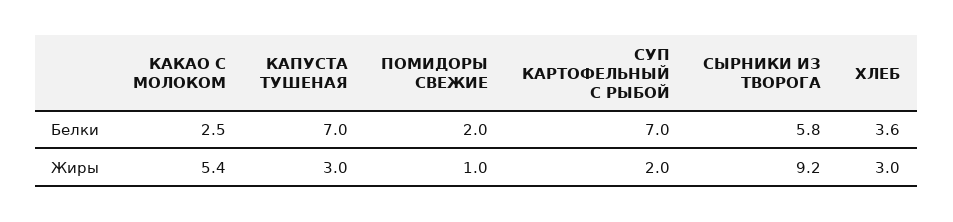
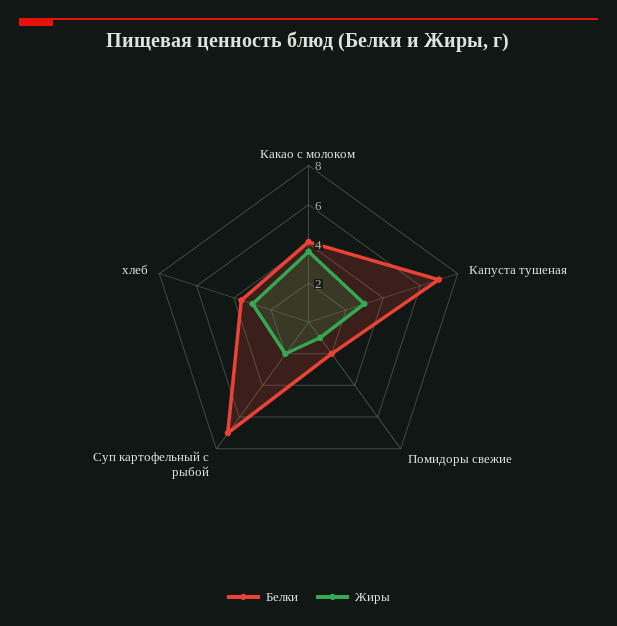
  {
    "Белки": {
-     "КАКАО С МОЛОКОМ": 2.5,
+     "КАКАО С МОЛОКОМ": 4,
      "КАПУСТА ТУШЕНАЯ": 7,
      "ПОМИДОРЫ СВЕЖИЕ": 2,
      "СУП КАРТОФЕЛЬНЫЙ С РЫБОЙ": 7,
-     "СЫРНИКИ ИЗ ТВОРОГА": 5.8,
      "ХЛЕБ": 3.6
    },
    "Жиры": {
-     "КАКАО С МОЛОКОМ": 5.4,
+     "КАКАО С МОЛОКОМ": 3.5,
      "КАПУСТА ТУШЕНАЯ": 3,
      "ПОМИДОРЫ СВЕЖИЕ": 1,
      "СУП КАРТОФЕЛЬНЫЙ С РЫБОЙ": 2,
-     "СЫРНИКИ ИЗ ТВОРОГА": 9.2,
      "ХЛЕБ": 3
    }
  }

